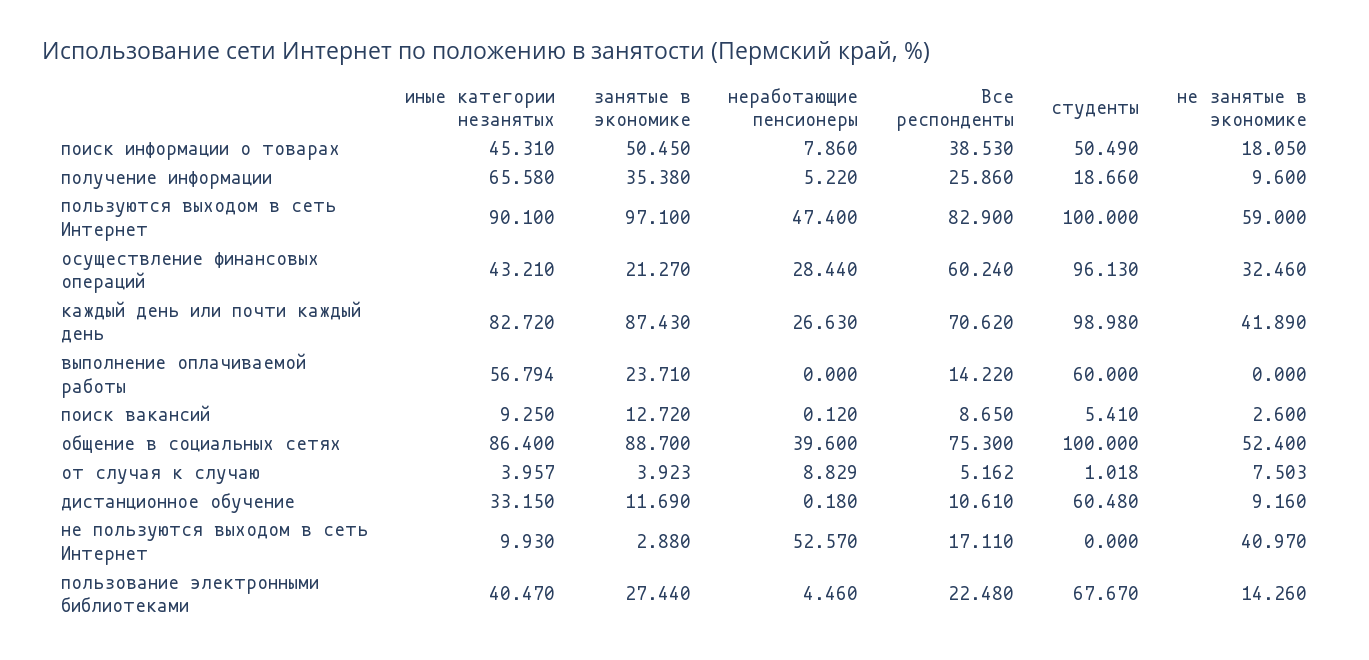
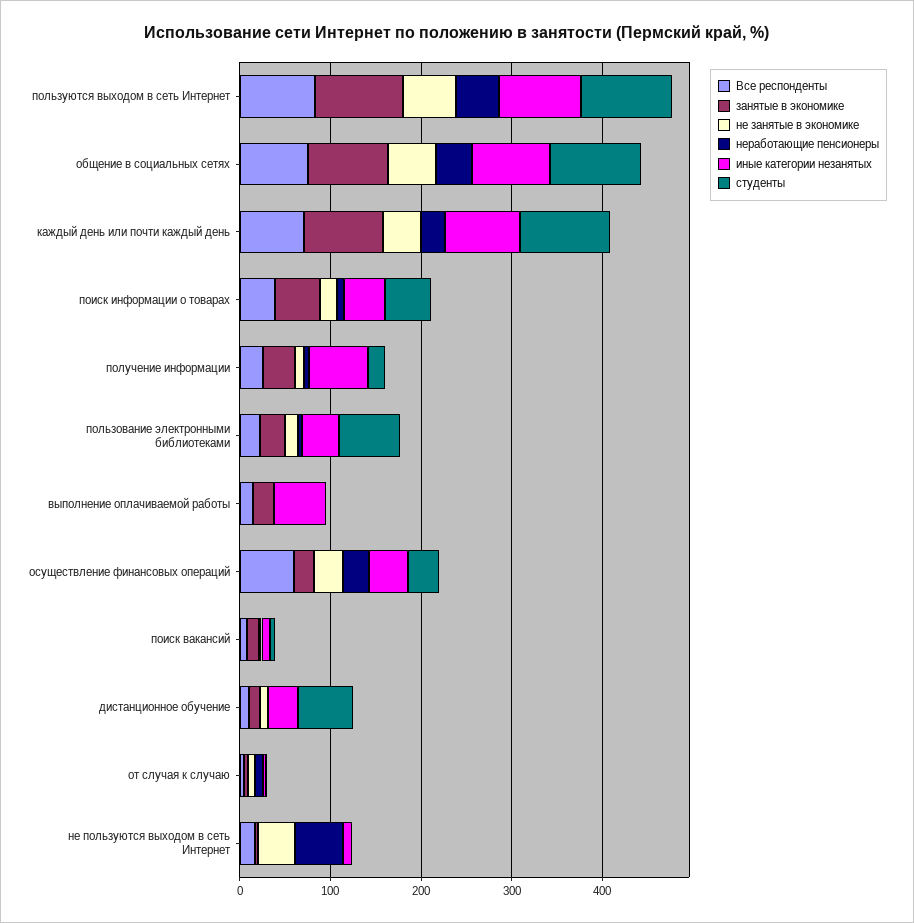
  {
    "иные категории незанятых": {
      "поиск информации о товарах": 45.31,
      "получение информации": 65.58,
      "пользуются выходом в сеть Интернет": 90.1,
      "осуществление финансовых операций": 43.21,
      "каждый день или почти каждый день": 82.72,
      "выполнение оплачиваемой работы": 56.794,
      "поиск вакансий": 9.25,
      "общение в социальных сетях": 86.4,
      "от случая к случаю": 3.957,
      "дистанционное обучение": 33.15,
      "не пользуются выходом в сеть Интернет": 9.93,
      "пользование электронными библиотеками": 40.47
    },
    "занятые в экономике": {
      "поиск информации о товарах": 50.45,
      "получение информации": 35.38,
      "пользуются выходом в сеть Интернет": 97.1,
      "осуществление финансовых операций": 21.27,
      "каждый день или почти каждый день": 87.43,
      "выполнение оплачиваемой работы": 23.71,
      "поиск вакансий": 12.72,
      "общение в социальных сетях": 88.7,
      "от случая к случаю": 3.923,
      "дистанционное обучение": 11.69,
      "не пользуются выходом в сеть Интернет": 2.88,
      "пользование электронными библиотеками": 27.44
    },
    "неработающие пенсионеры": {
      "поиск информации о товарах": 7.86,
      "получение информации": 5.22,
      "пользуются выходом в сеть Интернет": 47.4,
      "осуществление финансовых операций": 28.44,
      "каждый день или почти каждый день": 26.63,
      "выполнение оплачиваемой работы": 0,
      "поиск вакансий": 0.12,
      "общение в социальных сетях": 39.6,
      "от случая к случаю": 8.829,
      "дистанционное обучение": 0.18,
      "не пользуются выходом в сеть Интернет": 52.57,
      "пользование электронными библиотеками": 4.46
    },
    "Все респонденты": {
      "поиск информации о товарах": 38.53,
      "получение информации": 25.86,
      "пользуются выходом в сеть Интернет": 82.9,
      "осуществление финансовых операций": 60.24,
      "каждый день или почти каждый день": 70.62,
      "выполнение оплачиваемой работы": 14.22,
      "поиск вакансий": 8.65,
      "общение в социальных сетях": 75.3,
      "от случая к случаю": 5.162,
      "дистанционное обучение": 10.61,
      "не пользуются выходом в сеть Интернет": 17.11,
      "пользование электронными библиотеками": 22.48
    },
    "студенты": {
      "поиск информации о товарах": 50.49,
      "получение информации": 18.66,
      "пользуются выходом в сеть Интернет": 100,
-     "осуществление финансовых операций": 96.13,
+     "осуществление финансовых операций": 40,
      "каждый день или почти каждый день": 98.98,
-     "выполнение оплачиваемой работы": 60,
+     "выполнение оплачиваемой работы": 0,
      "поиск вакансий": 5.41,
      "общение в социальных сетях": 100,
      "от случая к случаю": 1.018,
      "дистанционное обучение": 60.48,
      "не пользуются выходом в сеть Интернет": 0,
      "пользование электронными библиотеками": 67.67
    },
    "не занятые в экономике": {
      "поиск информации о товарах": 18.05,
      "получение информации": 9.6,
      "пользуются выходом в сеть Интернет": 59,
      "осуществление финансовых операций": 32.46,
      "каждый день или почти каждый день": 41.89,
      "выполнение оплачиваемой работы": 0,
      "поиск вакансий": 2.6,
      "общение в социальных сетях": 52.4,
      "от случая к случаю": 7.503,
      "дистанционное обучение": 9.16,
      "не пользуются выходом в сеть Интернет": 40.97,
      "пользование электронными библиотеками": 14.26
    }
  }

